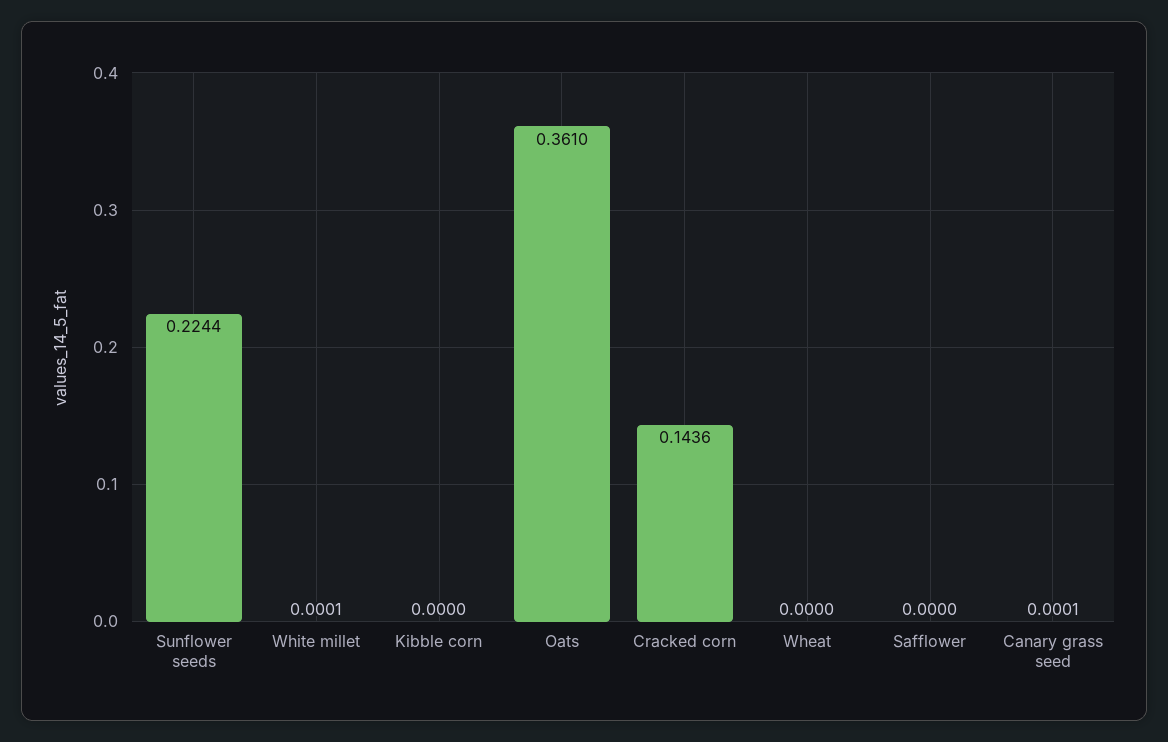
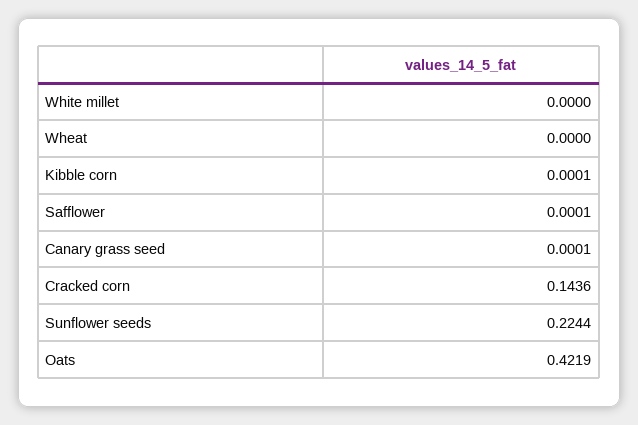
  {
    "Sunflower seeds": 0.2244,
-   "White millet": 0.0001,
+   "White millet": 0,
-   "Kibble corn": 0,
+   "Kibble corn": 0.0001,
-   "Oats": 0.361,
+   "Oats": 0.4219,
    "Cracked corn": 0.1436,
    "Wheat": 0,
-   "Safflower": 0,
+   "Safflower": 0.0001,
    "Canary grass seed": 0.0001
  }

